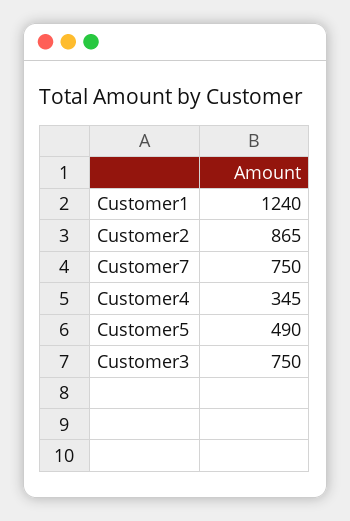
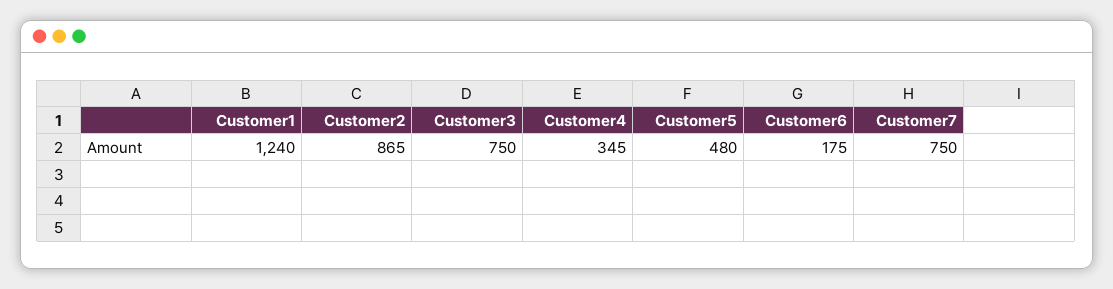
  {
    "Customer1": 1240,
    "Customer2": 865,
    "Customer7": 750,
    "Customer4": 345,
-   "Customer5": 490,
+   "Customer5": 480,
-   "Customer3": 750
+   "Customer3": 750,
+   "Customer6": 175
  }

